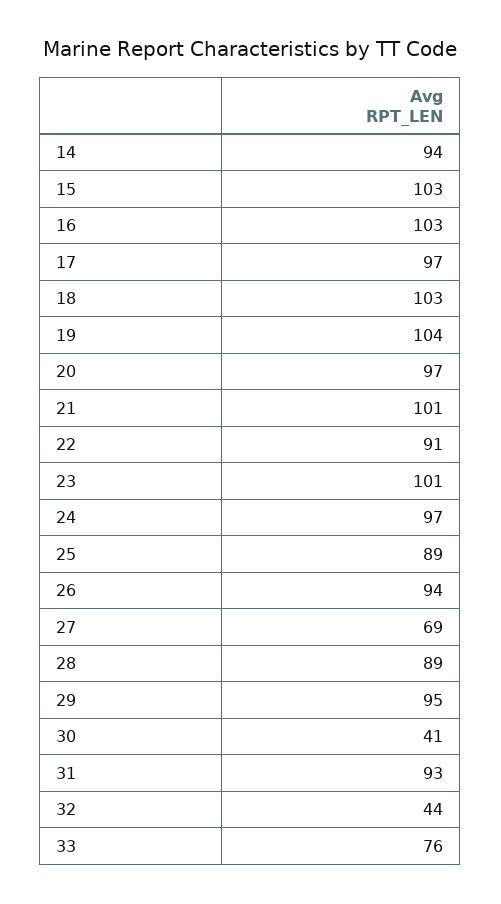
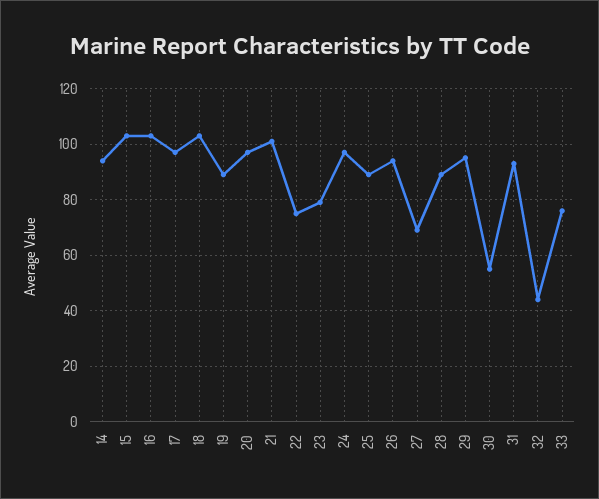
  {
    "14": 94,
    "15": 103,
    "16": 103,
    "17": 97,
    "18": 103,
-   "19": 104,
+   "19": 90,
    "20": 97,
    "21": 101,
-   "22": 91,
+   "22": 75,
-   "23": 101,
+   "23": 80,
    "24": 97,
    "25": 89,
    "26": 94,
    "27": 69,
    "28": 89,
    "29": 95,
-   "30": 41,
+   "30": 55,
    "31": 93,
    "32": 44,
    "33": 76
  }

